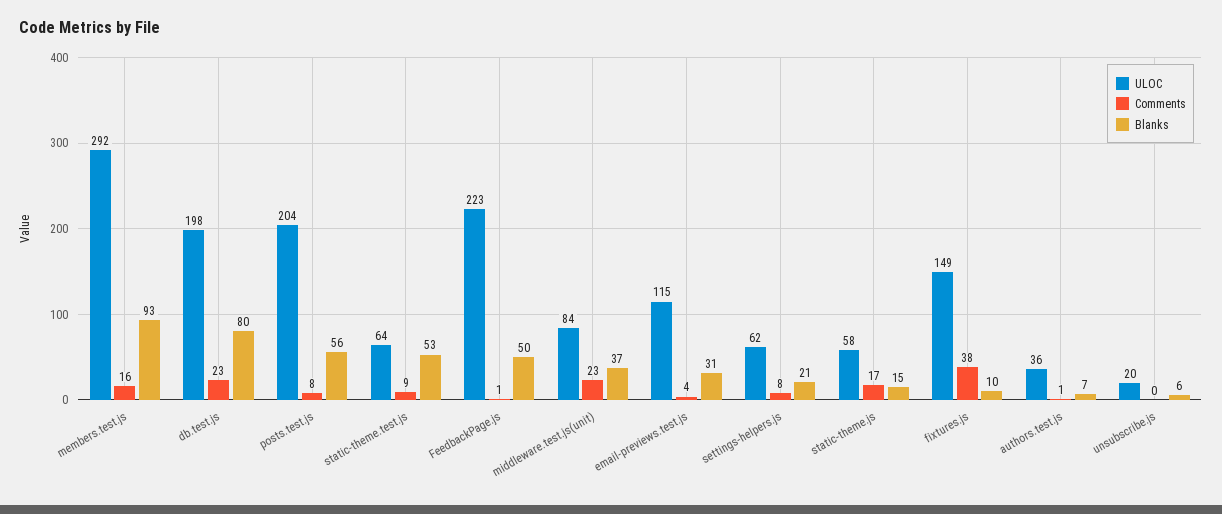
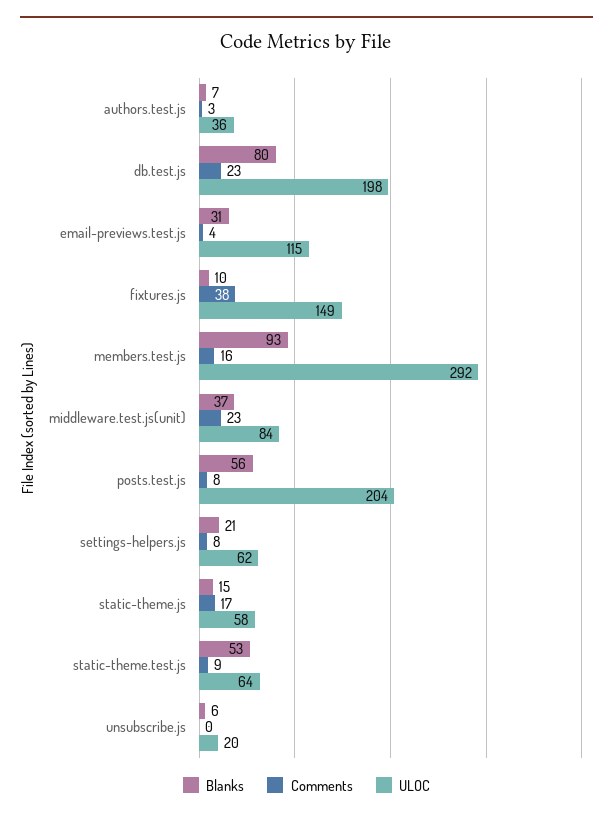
  {
    "ULOC": {
      "members.test.js": 292,
      "db.test.js": 198,
      "posts.test.js": 204,
      "static-theme.test.js": 64,
-     "FeedbackPage.js": 223,
      "middleware.test.js(unit)": 84,
      "email-previews.test.js": 115,
      "settings-helpers.js": 62,
      "static-theme.js": 58,
      "fixtures.js": 149,
      "authors.test.js": 36,
      "unsubscribe.js": 20
    },
    "Comments": {
      "members.test.js": 16,
      "db.test.js": 23,
      "posts.test.js": 8,
      "static-theme.test.js": 9,
-     "FeedbackPage.js": 1,
      "middleware.test.js(unit)": 23,
      "email-previews.test.js": 4,
      "settings-helpers.js": 8,
      "static-theme.js": 17,
      "fixtures.js": 38,
-     "authors.test.js": 1,
+     "authors.test.js": 3,
      "unsubscribe.js": 0
    },
    "Blanks": {
      "members.test.js": 93,
      "db.test.js": 80,
      "posts.test.js": 56,
      "static-theme.test.js": 53,
-     "FeedbackPage.js": 50,
      "middleware.test.js(unit)": 37,
      "email-previews.test.js": 31,
      "settings-helpers.js": 21,
      "static-theme.js": 15,
      "fixtures.js": 10,
      "authors.test.js": 7,
      "unsubscribe.js": 6
    }
  }

